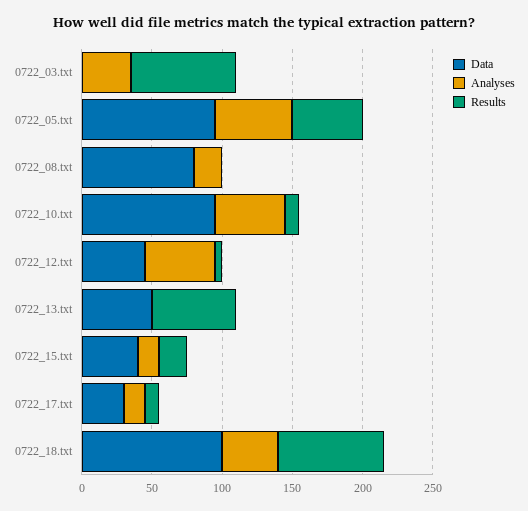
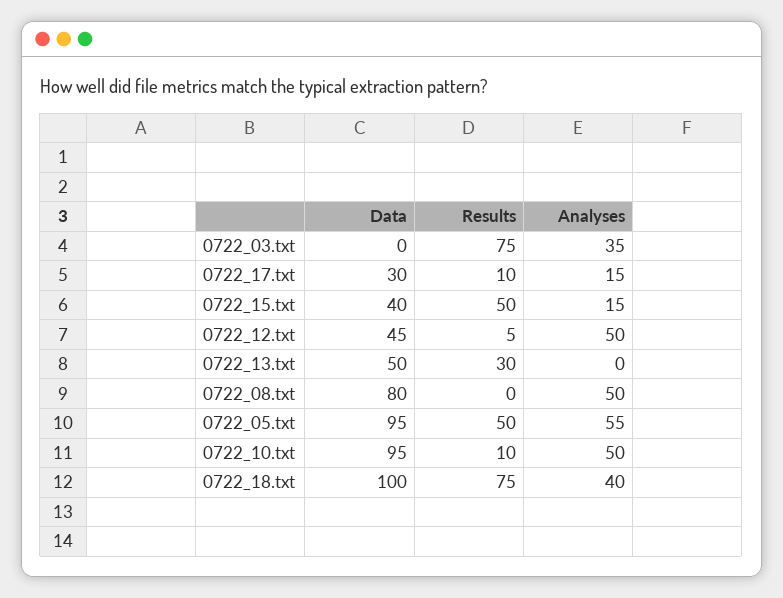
  {
    "Data": {
      "0722_03.txt": 0,
      "0722_05.txt": 95,
      "0722_08.txt": 80,
      "0722_10.txt": 95,
      "0722_12.txt": 45,
      "0722_13.txt": 50,
      "0722_15.txt": 40,
      "0722_17.txt": 30,
      "0722_18.txt": 100
    },
    "Analyses": {
      "0722_03.txt": 35,
      "0722_05.txt": 55,
-     "0722_08.txt": 20,
+     "0722_08.txt": 50,
      "0722_10.txt": 50,
      "0722_12.txt": 50,
      "0722_13.txt": 0,
      "0722_15.txt": 15,
      "0722_17.txt": 15,
      "0722_18.txt": 40
    },
    "Results": {
      "0722_03.txt": 75,
      "0722_05.txt": 50,
      "0722_08.txt": 0,
      "0722_10.txt": 10,
      "0722_12.txt": 5,
-     "0722_13.txt": 60,
+     "0722_13.txt": 30,
-     "0722_15.txt": 20,
+     "0722_15.txt": 50,
      "0722_17.txt": 10,
      "0722_18.txt": 75
    }
  }

